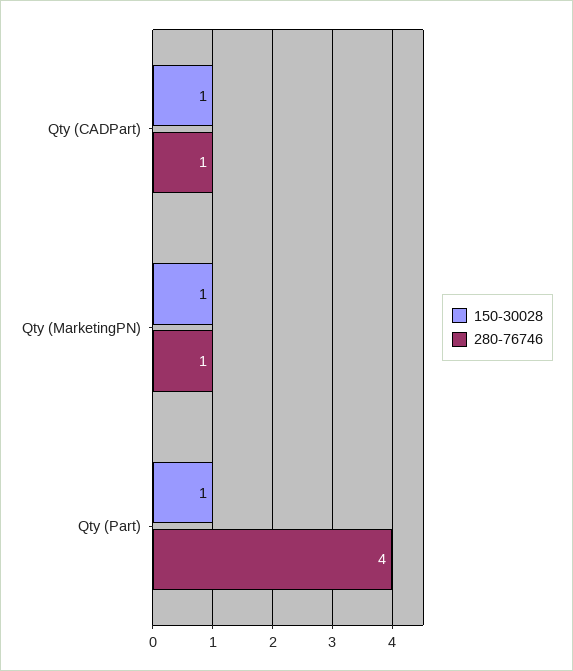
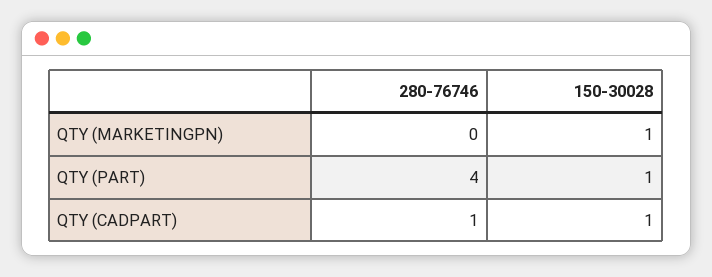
  {
    "150-30028": {
      "Qty (CADPart)": 1,
      "Qty (MarketingPN)": 1,
      "Qty (Part)": 1
    },
    "280-76746": {
      "Qty (CADPart)": 1,
-     "Qty (MarketingPN)": 1,
+     "Qty (MarketingPN)": 0,
      "Qty (Part)": 4
    }
  }

